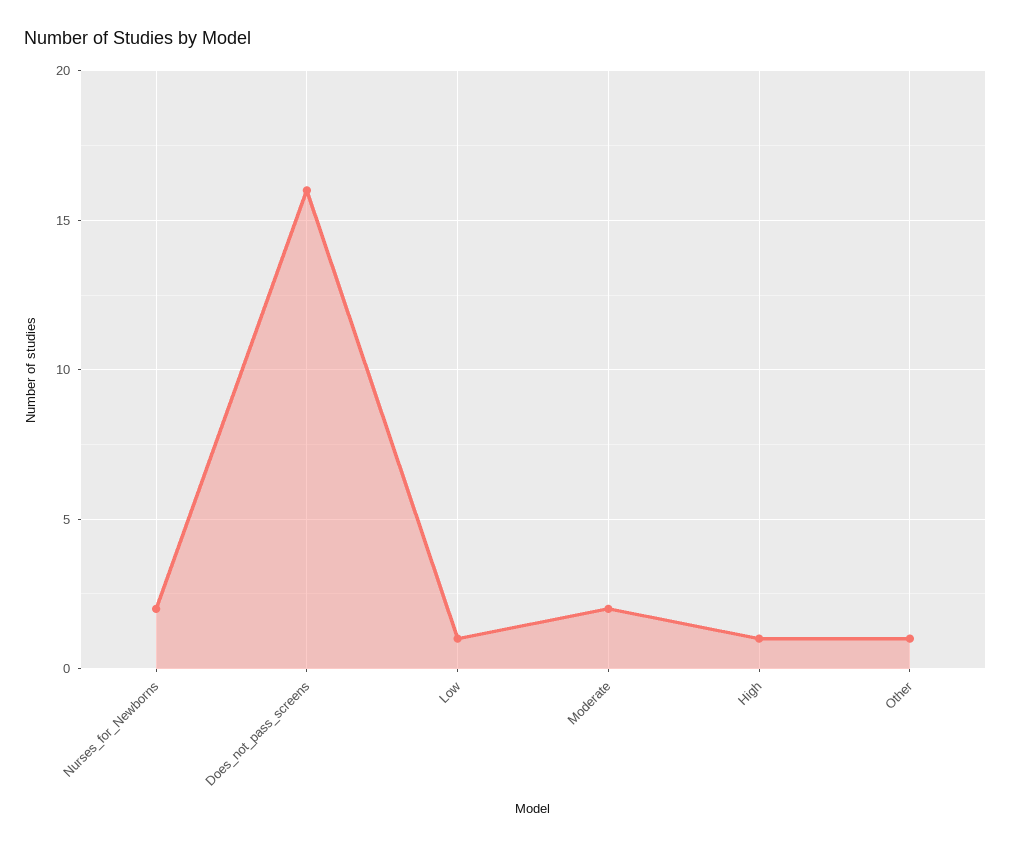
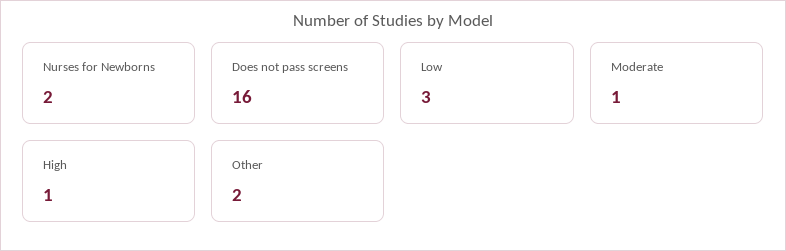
  {
    "Nurses_for_Newborns": 2,
    "Does_not_pass_screens": 16,
-   "Low": 1,
+   "Low": 3,
-   "Moderate": 2,
+   "Moderate": 1,
    "High": 1,
-   "Other": 1
+   "Other": 2
  }

